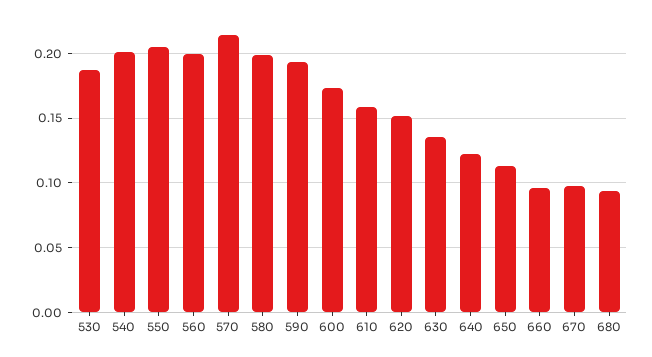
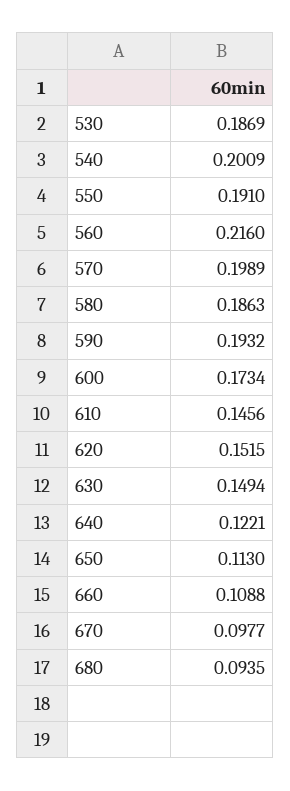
  {
    "530": 0.1869,
    "540": 0.2009,
-   "550": 0.205,
+   "550": 0.191,
-   "560": 0.2,
+   "560": 0.216,
-   "570": 0.215,
+   "570": 0.1989,
-   "580": 0.2,
+   "580": 0.1863,
    "590": 0.1932,
    "600": 0.1734,
-   "610": 0.16,
+   "610": 0.1456,
    "620": 0.1515,
-   "630": 0.135,
+   "630": 0.1494,
    "640": 0.1221,
    "650": 0.113,
-   "660": 0.095,
+   "660": 0.1088,
    "670": 0.0977,
    "680": 0.0935
  }

